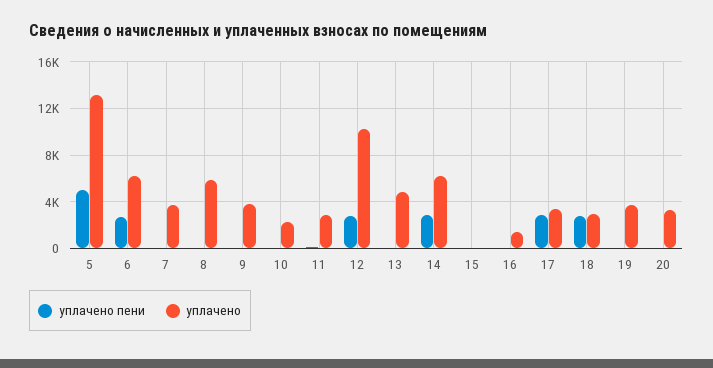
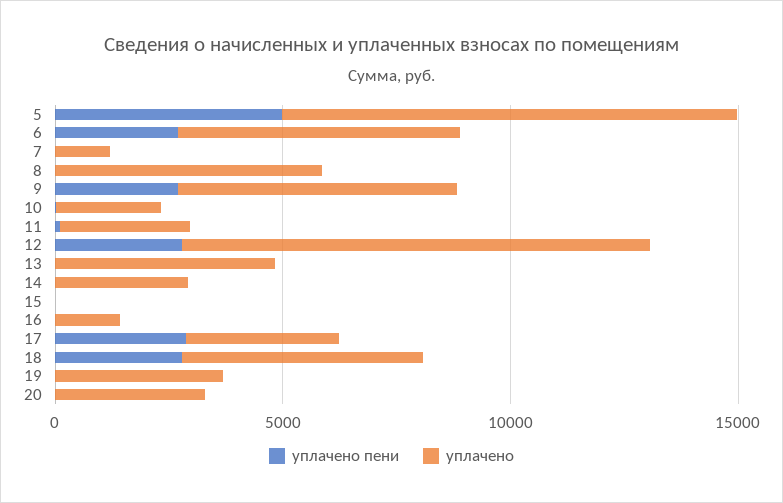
  {
    "уплачено пени": {
      "5": 5000,
      "6": 3000,
      "7": 0,
      "8": 0,
-     "9": 0,
+     "9": 3000,
      "10": 0,
      "11": 0,
      "12": 3000,
      "13": 0,
-     "14": 3000,
+     "14": 0,
      "15": 0,
      "16": 0,
      "17": 3000,
      "18": 3000,
      "19": 0,
      "20": 0
    },
    "уплачено": {
-     "5": 13000,
+     "5": 10000,
      "6": 6000,
-     "7": 4000,
+     "7": 1000,
      "8": 6000,
-     "9": 4000,
+     "9": 6000,
      "10": 2000,
      "11": 3000,
      "12": 10000,
      "13": 5000,
-     "14": 6000,
+     "14": 3000,
      "15": 0,
      "16": 1000,
      "17": 3000,
-     "18": 3000,
+     "18": 5000,
      "19": 4000,
      "20": 3000
    }
  }

